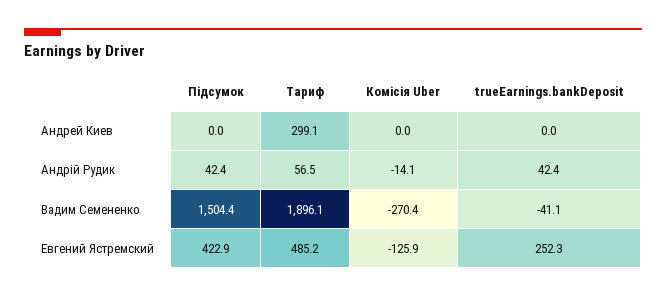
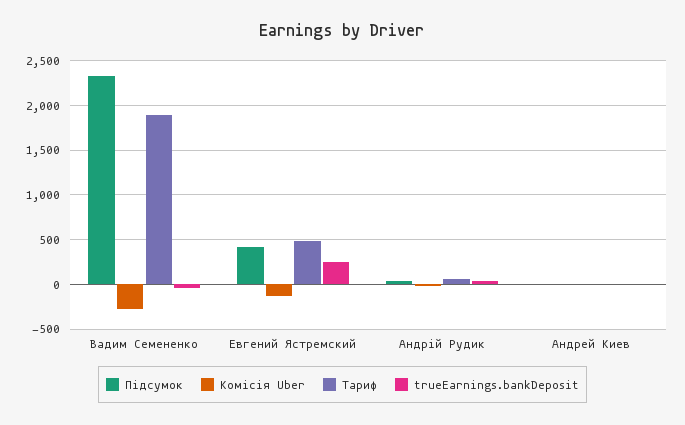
  {
    "Підсумок": {
      "Андрей Киев": 0,
      "Андрій Рудик": 42.4,
-     "Вадим Семененко": 1504.4,
+     "Вадим Семененко": 2300,
      "Евгений Ястремский": 422.9
    },
    "Тариф": {
-     "Андрей Киев": 299.1,
+     "Андрей Киев": 0,
      "Андрій Рудик": 56.5,
      "Вадим Семененко": 1896.1,
      "Евгений Ястремский": 485.2
    },
    "Комісія Uber": {
      "Андрей Киев": 0,
      "Андрій Рудик": -14.1,
      "Вадим Семененко": -270.4,
      "Евгений Ястремский": -125.9
    },
    "trueEarnings.bankDeposit": {
      "Андрей Киев": 0,
      "Андрій Рудик": 42.4,
      "Вадим Семененко": -41.1,
      "Евгений Ястремский": 252.3
    }
  }

